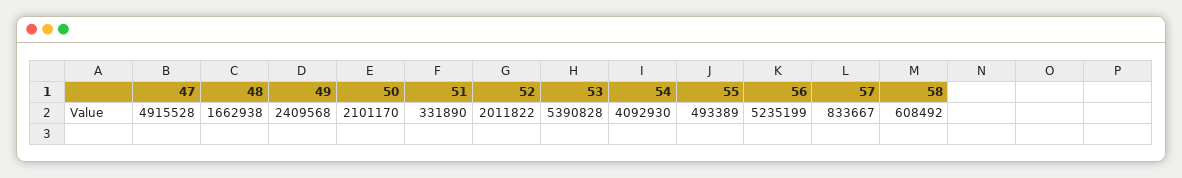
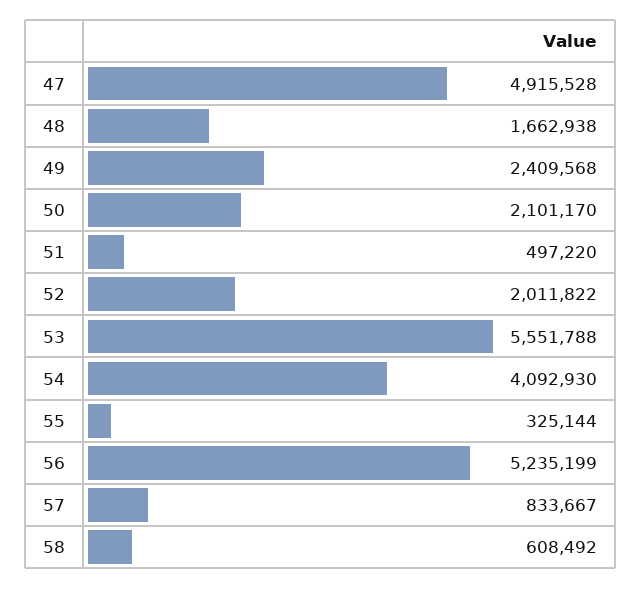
  {
    "47": 4915528,
    "48": 1662938,
    "49": 2409568,
    "50": 2101170,
-   "51": 331890,
+   "51": 497220,
    "52": 2011822,
-   "53": 5390828,
+   "53": 5551788,
    "54": 4092930,
-   "55": 493389,
+   "55": 325144,
    "56": 5235199,
    "57": 833667,
    "58": 608492
  }

